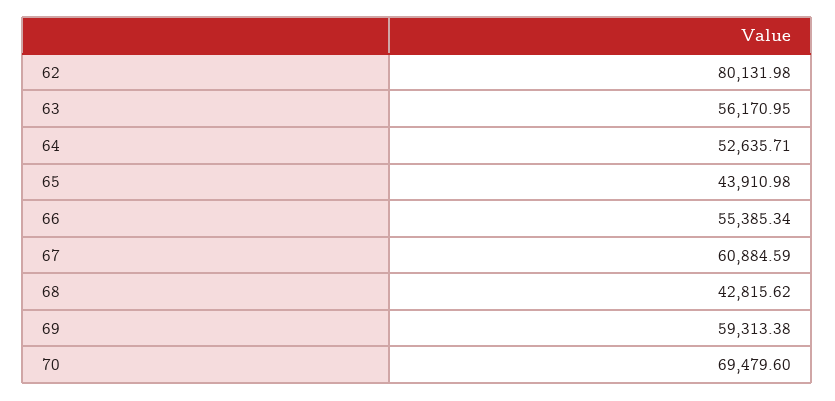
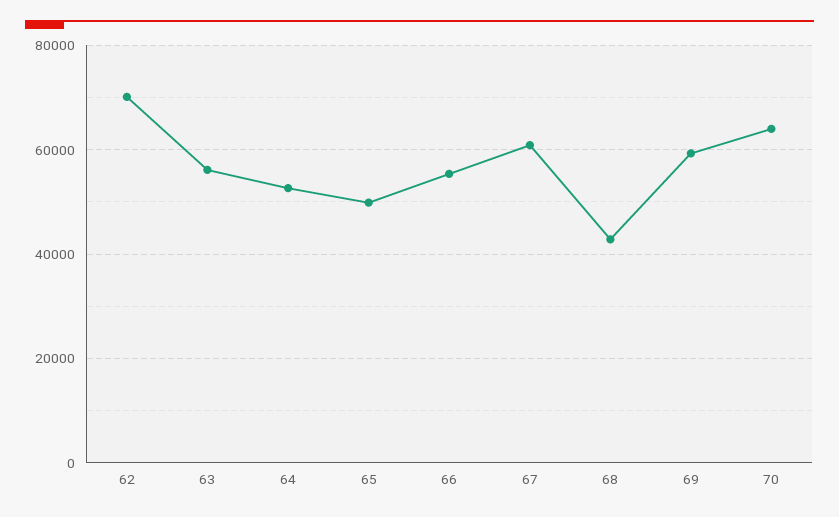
  {
-   "62": 80131.98,
+   "62": 70000,
    "63": 56170.95,
    "64": 52635.71,
-   "65": 43910.98,
+   "65": 50000,
    "66": 55385.34,
    "67": 60884.59,
    "68": 42815.62,
    "69": 59313.38,
-   "70": 69479.6
+   "70": 64000
  }

